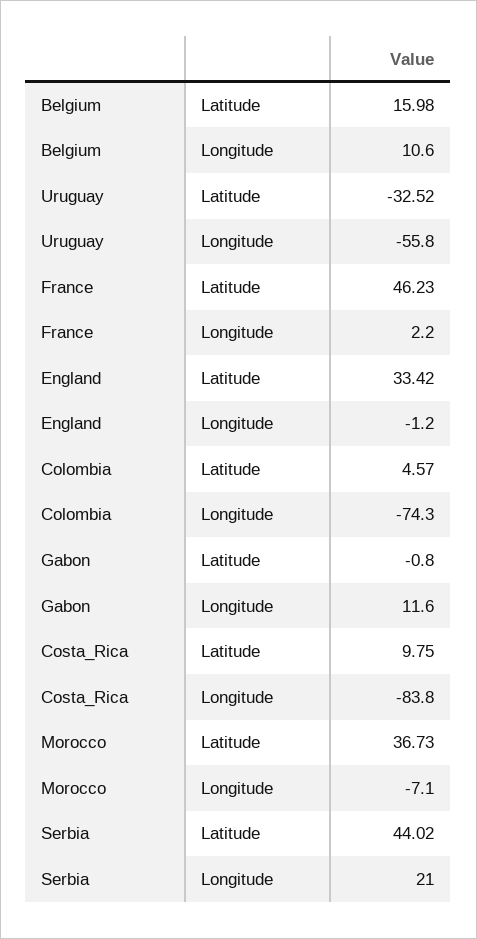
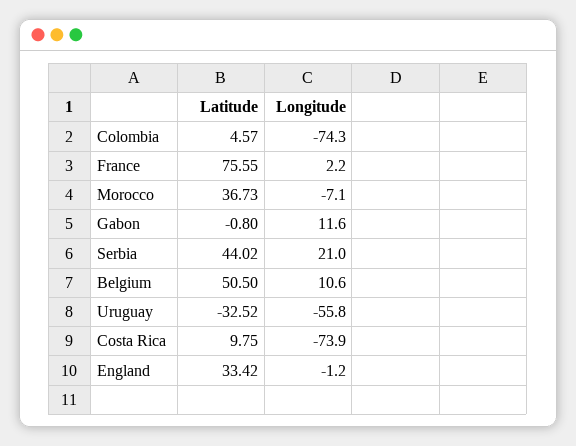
  {
    "Belgium": {
-     "Latitude": 15.98,
+     "Latitude": 50.5,
      "Longitude": 10.6
    },
    "Uruguay": {
      "Latitude": -32.52,
      "Longitude": -55.8
    },
    "France": {
-     "Latitude": 46.23,
+     "Latitude": 75.55,
      "Longitude": 2.2
    },
    "England": {
      "Latitude": 33.42,
      "Longitude": -1.2
    },
    "Colombia": {
      "Latitude": 4.57,
      "Longitude": -74.3
    },
    "Gabon": {
      "Latitude": -0.8,
      "Longitude": 11.6
    },
    "Costa_Rica": {
      "Latitude": 9.75,
-     "Longitude": -83.8
+     "Longitude": -73.9
    },
    "Morocco": {
      "Latitude": 36.73,
      "Longitude": -7.1
    },
    "Serbia": {
      "Latitude": 44.02,
      "Longitude": 21
    }
  }

